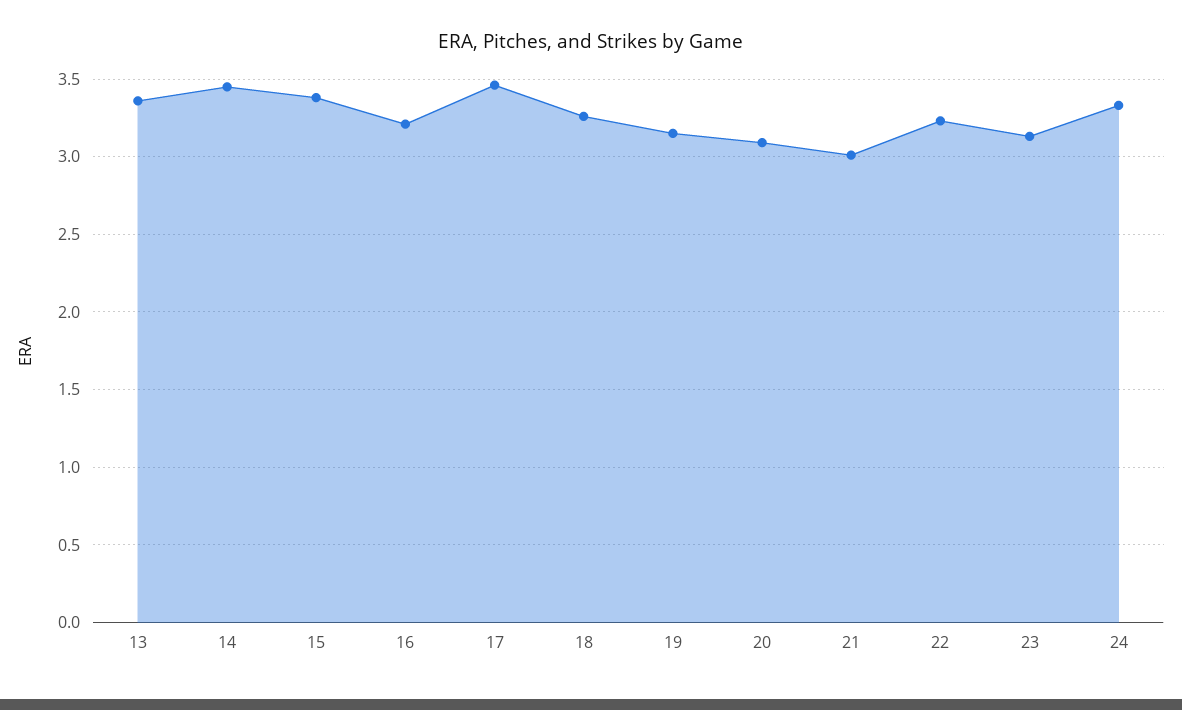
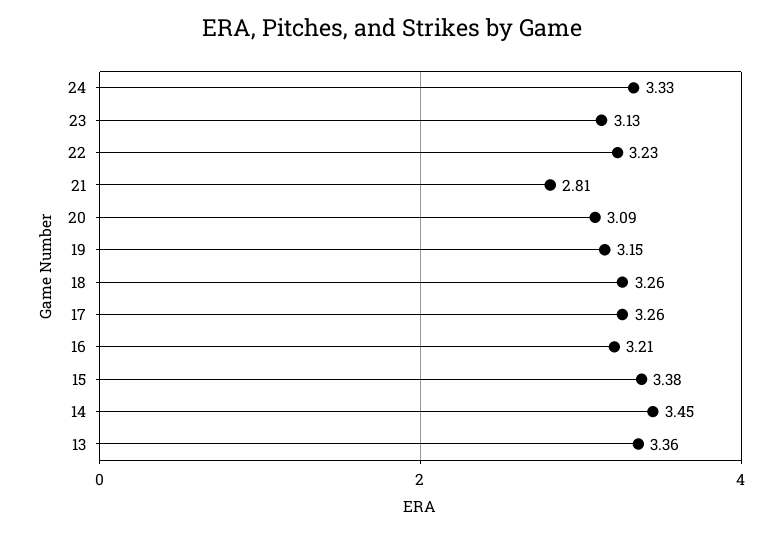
  {
    "13": 3.36,
    "14": 3.45,
    "15": 3.38,
    "16": 3.21,
-   "17": 3.45,
+   "17": 3.26,
    "18": 3.26,
    "19": 3.15,
    "20": 3.09,
-   "21": 3,
+   "21": 2.81,
    "22": 3.23,
    "23": 3.13,
    "24": 3.33
  }

